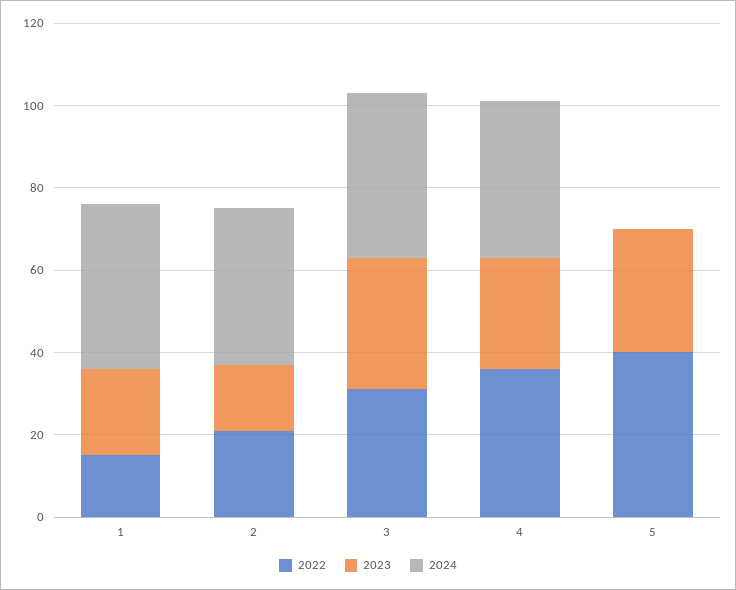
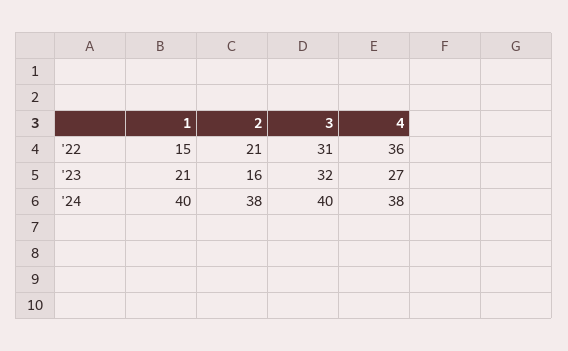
  {
    "2022": {
      "1": 15,
      "2": 21,
      "3": 31,
-     "4": 36,
+     "4": 36
-     "5": 40
    },
    "2023": {
      "1": 21,
      "2": 16,
      "3": 32,
-     "4": 27,
+     "4": 27
-     "5": 30
    },
    "2024": {
      "1": 40,
      "2": 38,
      "3": 40,
-     "4": 38,
+     "4": 38
-     "5": 0
    }
  }

